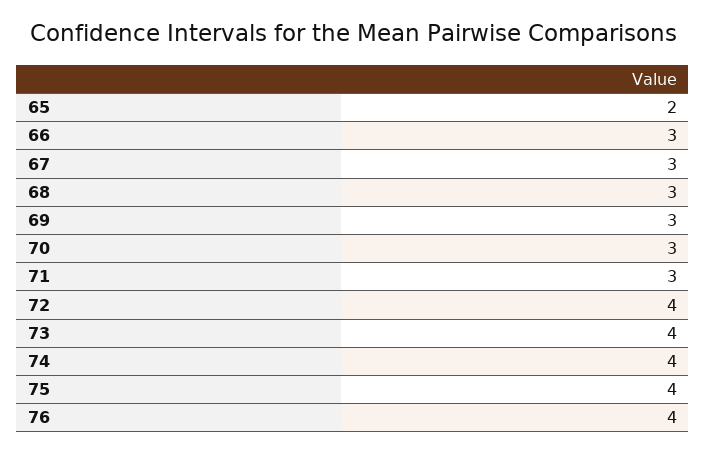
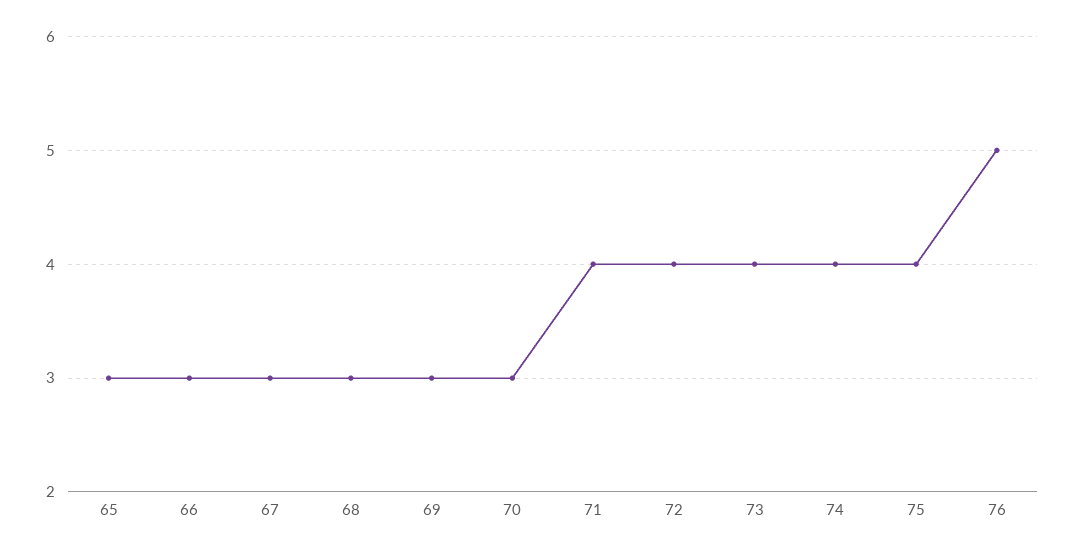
  {
-   "65": 2,
+   "65": 3,
    "66": 3,
    "67": 3,
    "68": 3,
    "69": 3,
    "70": 3,
-   "71": 3,
+   "71": 4,
    "72": 4,
    "73": 4,
    "74": 4,
    "75": 4,
-   "76": 4
+   "76": 5
  }

